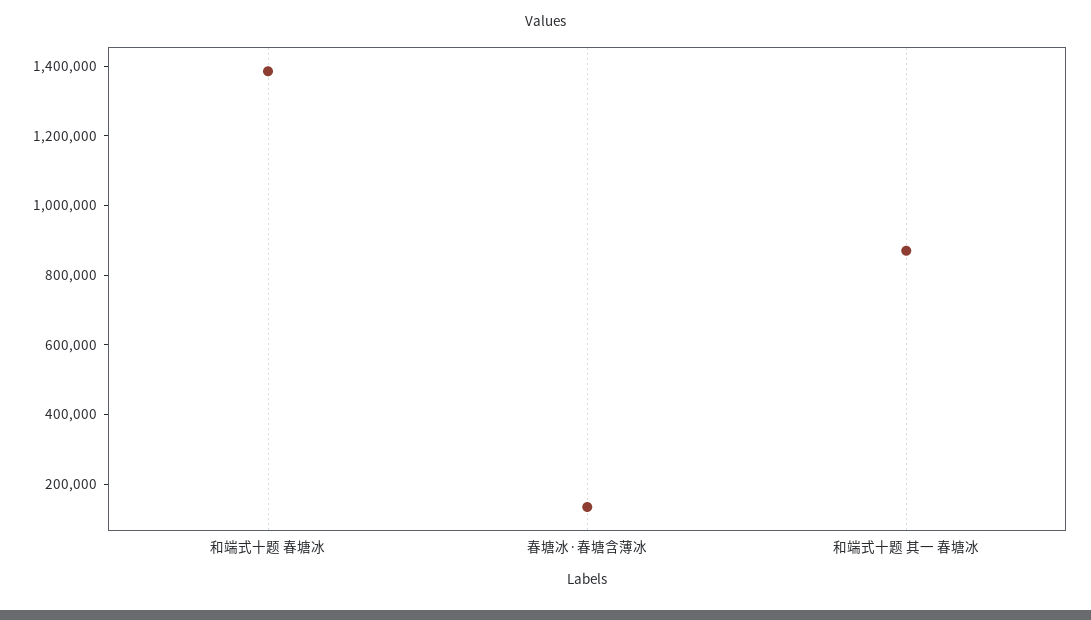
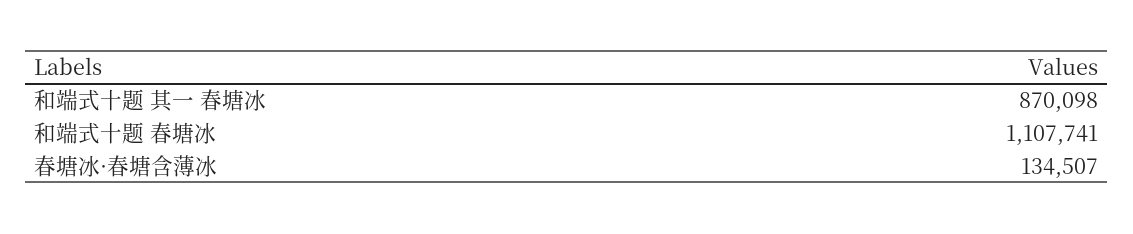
  {
-   "和端式十题 春塘冰": 1400000,
+   "和端式十题 春塘冰": 1107741,
    "春塘冰·春塘含薄冰": 134507,
    "和端式十题 其一 春塘冰": 870098
  }

